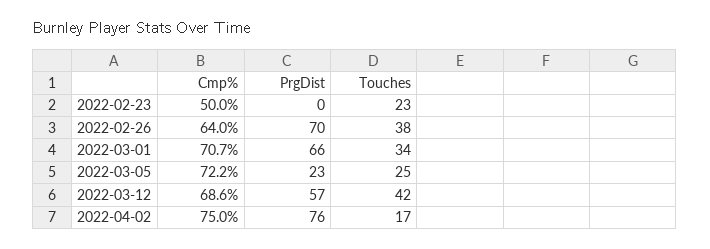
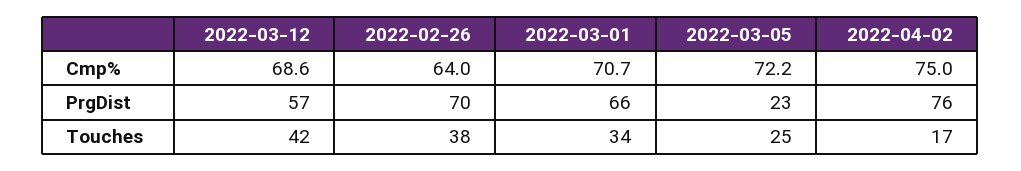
  {
    "Cmp%": {
-     "2022-02-23": 50,
      "2022-02-26": 64,
      "2022-03-01": 70.7,
      "2022-03-05": 72.2,
      "2022-03-12": 68.6,
      "2022-04-02": 75
    },
    "PrgDist": {
-     "2022-02-23": 0,
      "2022-02-26": 70,
      "2022-03-01": 66,
      "2022-03-05": 23,
      "2022-03-12": 57,
      "2022-04-02": 76
    },
    "Touches": {
-     "2022-02-23": 23,
      "2022-02-26": 38,
      "2022-03-01": 34,
      "2022-03-05": 25,
      "2022-03-12": 42,
      "2022-04-02": 17
    }
  }

